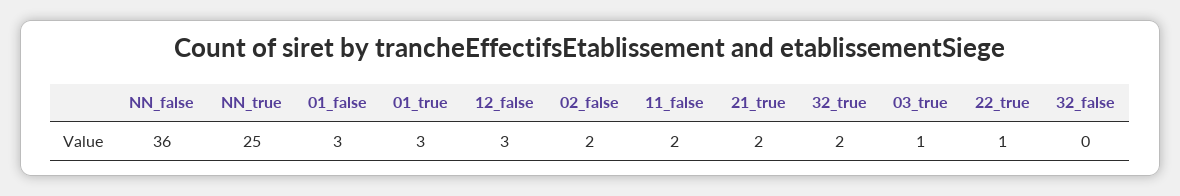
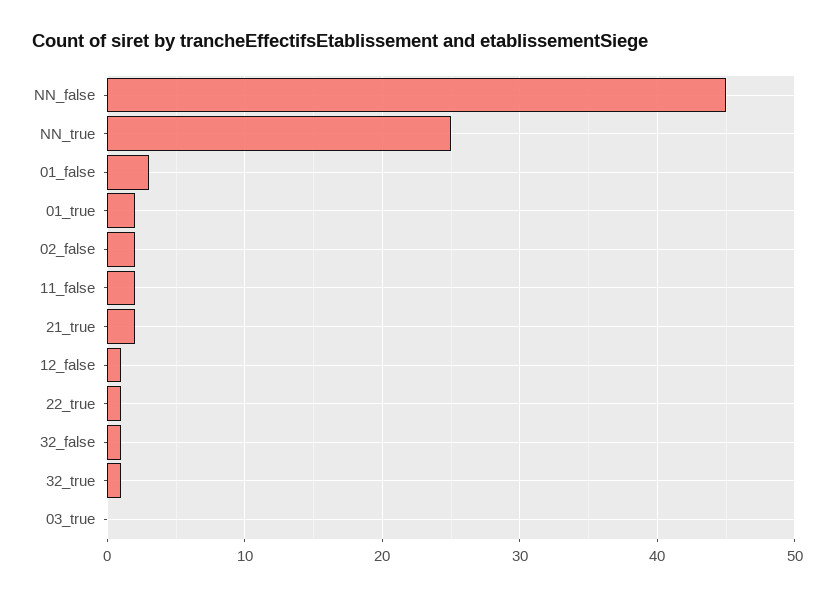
  {
-   "NN_false": 36,
+   "NN_false": 45,
    "NN_true": 25,
    "01_false": 3,
-   "01_true": 3,
+   "01_true": 2,
-   "12_false": 3,
+   "12_false": 1,
    "02_false": 2,
    "11_false": 2,
    "21_true": 2,
-   "32_true": 2,
+   "32_true": 1,
-   "03_true": 1,
+   "03_true": 0,
    "22_true": 1,
-   "32_false": 0
+   "32_false": 1
  }

